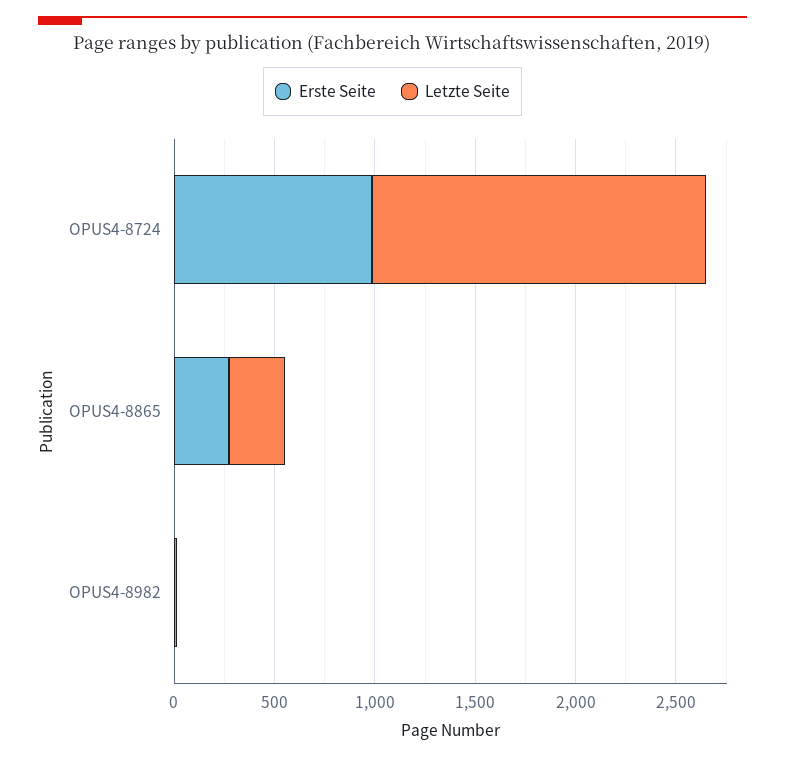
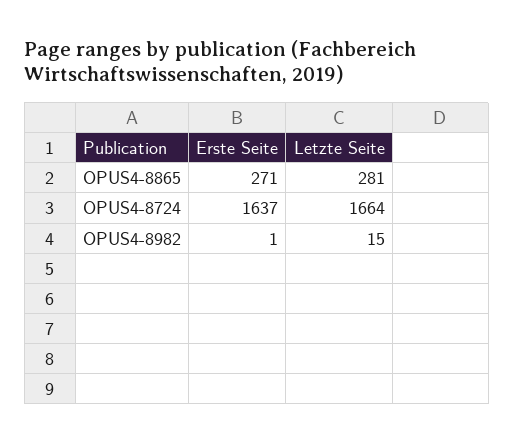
  {
    "Erste Seite": {
-     "OPUS4-8724": 1000,
+     "OPUS4-8724": 1637,
      "OPUS4-8865": 271,
      "OPUS4-8982": 1
    },
    "Letzte Seite": {
      "OPUS4-8724": 1664,
      "OPUS4-8865": 281,
      "OPUS4-8982": 15
    }
  }

